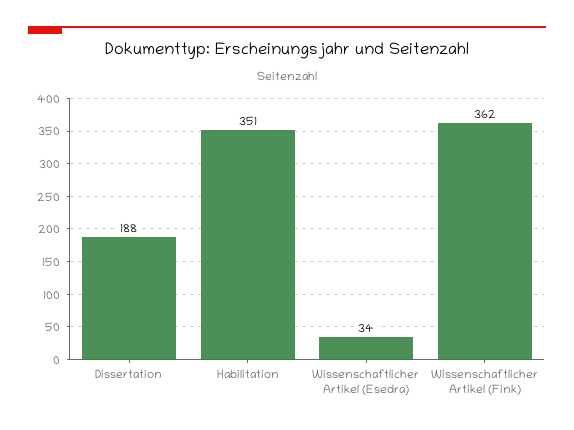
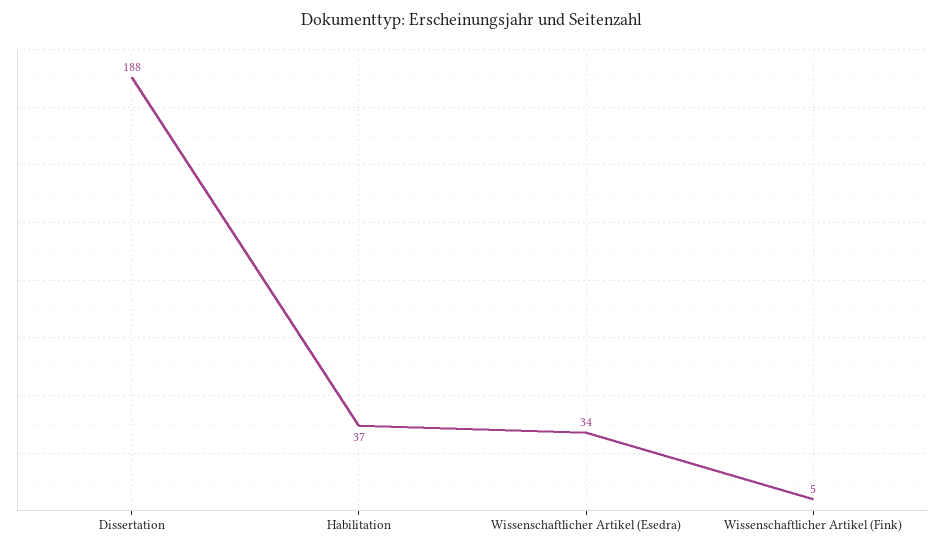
  {
    "Dissertation": 188,
-   "Habilitation": 351,
+   "Habilitation": 37,
    "Wissenschaftlicher Artikel (Esedra)": 34,
-   "Wissenschaftlicher Artikel (Fink)": 362
+   "Wissenschaftlicher Artikel (Fink)": 5
  }

